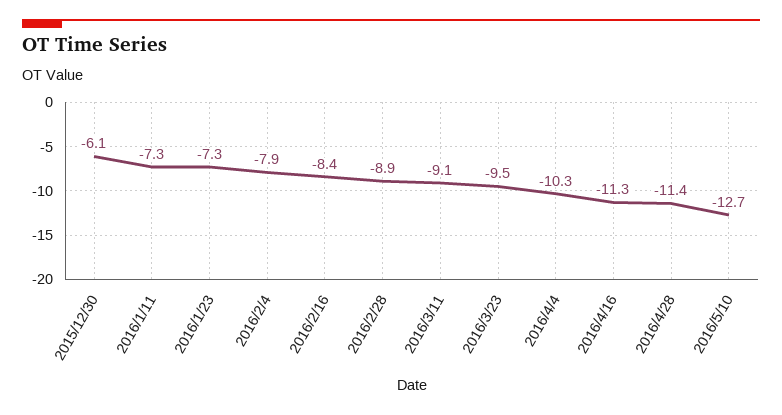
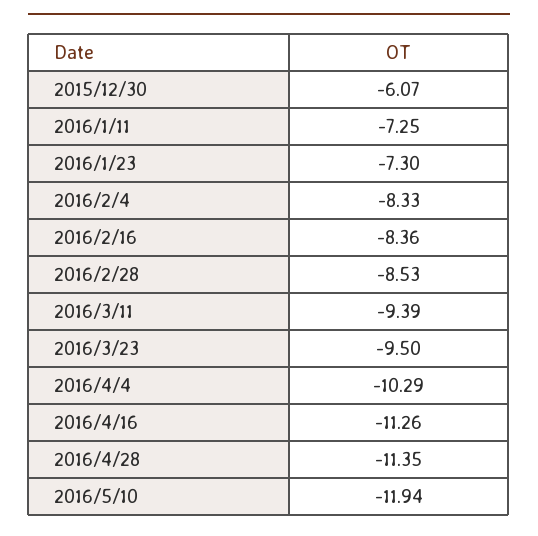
  {
    "2015/12/30": -6.07,
    "2016/1/11": -7.25,
    "2016/1/23": -7.3,
-   "2016/2/4": -7.9,
+   "2016/2/4": -8.33,
    "2016/2/16": -8.36,
-   "2016/2/28": -8.9,
+   "2016/2/28": -8.53,
-   "2016/3/11": -9.1,
+   "2016/3/11": -9.39,
    "2016/3/23": -9.5,
    "2016/4/4": -10.29,
    "2016/4/16": -11.26,
    "2016/4/28": -11.35,
-   "2016/5/10": -12.7
+   "2016/5/10": -11.94
  }

